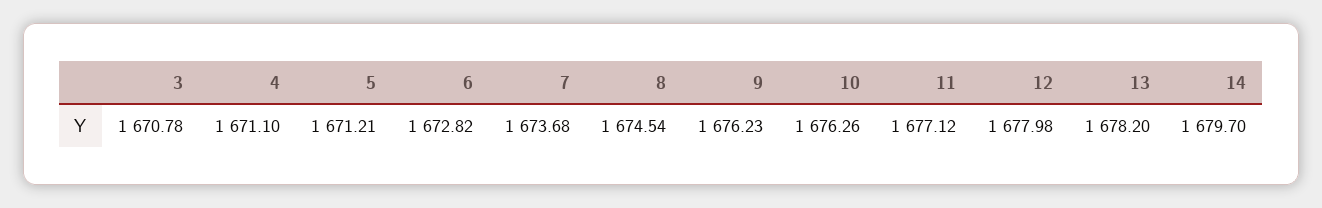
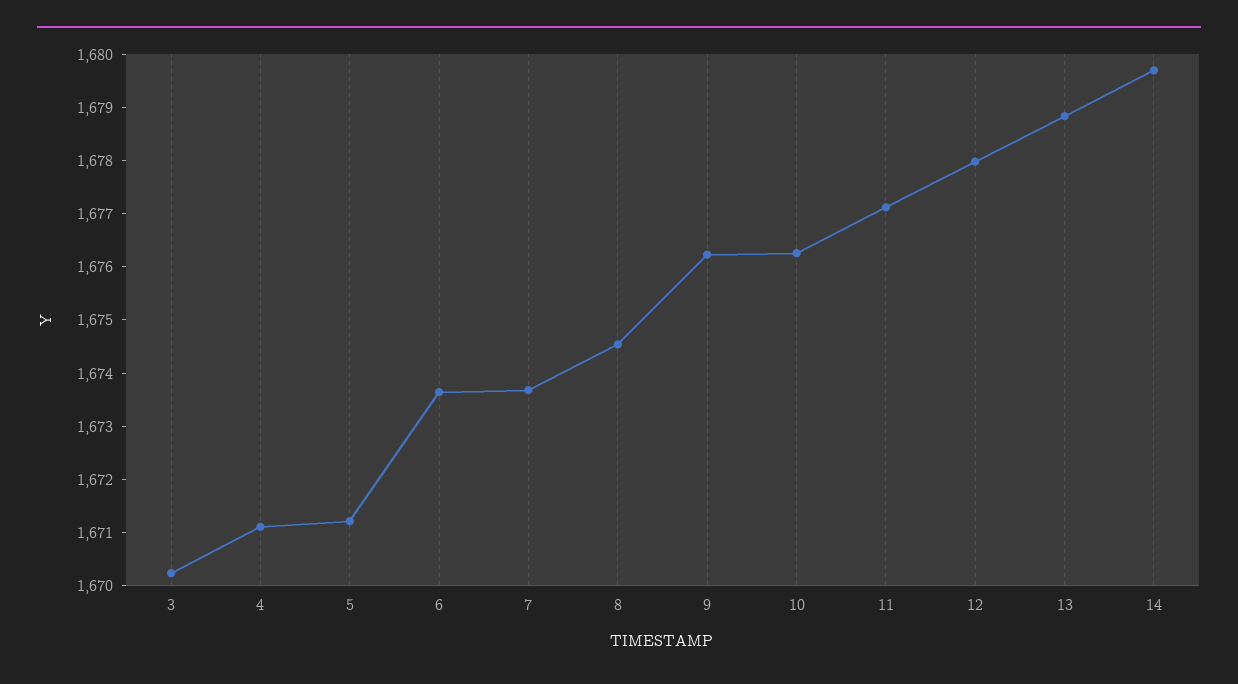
  {
-   "3": 1670.78,
+   "3": 1670.2,
    "4": 1671.1,
    "5": 1671.21,
-   "6": 1672.82,
+   "6": 1673.6,
    "7": 1673.68,
    "8": 1674.54,
    "9": 1676.23,
    "10": 1676.26,
    "11": 1677.12,
    "12": 1677.98,
-   "13": 1678.2,
+   "13": 1678.8,
    "14": 1679.7
  }

